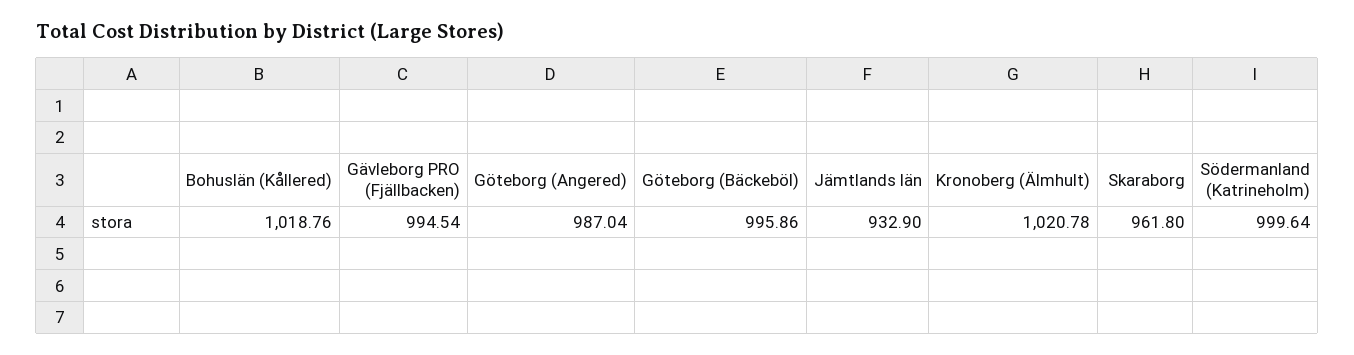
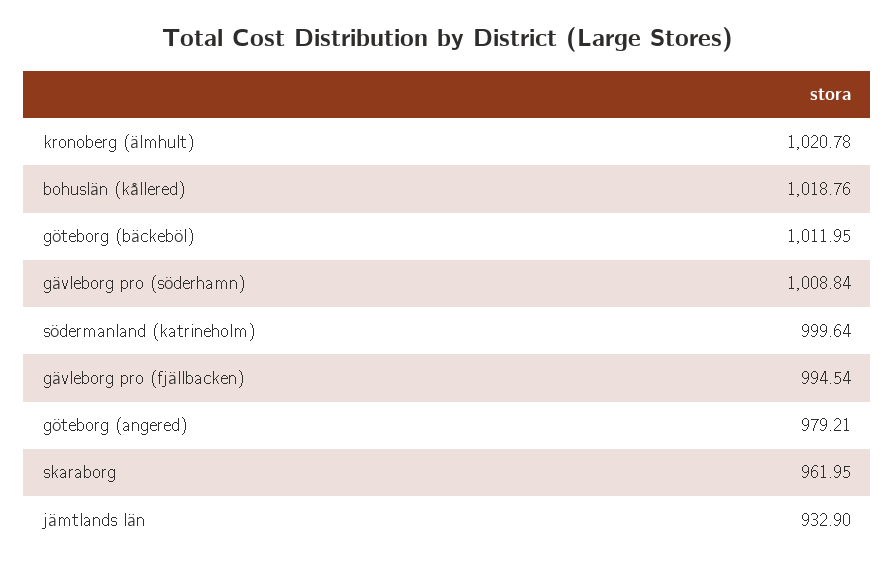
  {
    "Bohuslän (Kållered)": 1018.76,
    "Gävleborg PRO (Fjällbacken)": 994.54,
-   "Göteborg (Angered)": 987.04,
+   "Göteborg (Angered)": 979.21,
-   "Göteborg (Bäckeböl)": 995.86,
+   "Göteborg (Bäckeböl)": 1011.95,
    "Jämtlands län": 932.9,
    "Kronoberg (Älmhult)": 1020.78,
-   "Skaraborg": 961.8,
+   "Skaraborg": 961.95,
-   "Södermanland (Katrineholm)": 999.64
+   "Södermanland (Katrineholm)": 999.64,
+   "gävleborg pro (söderhamn)": 1008.84
  }

